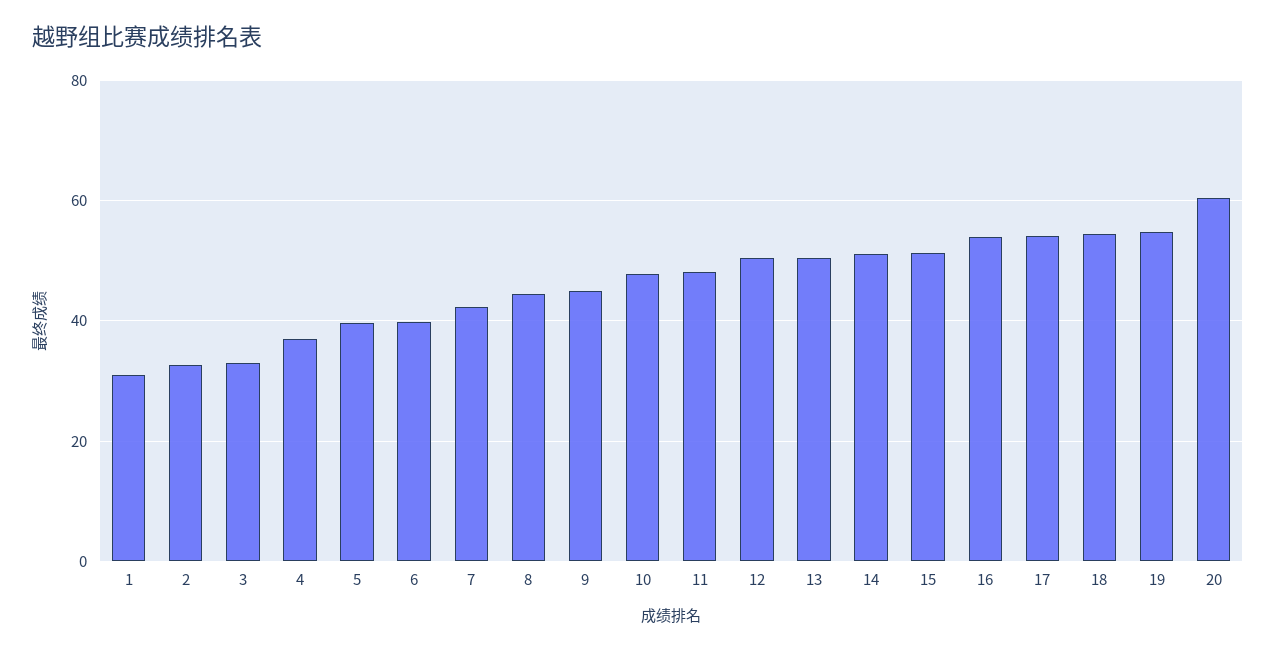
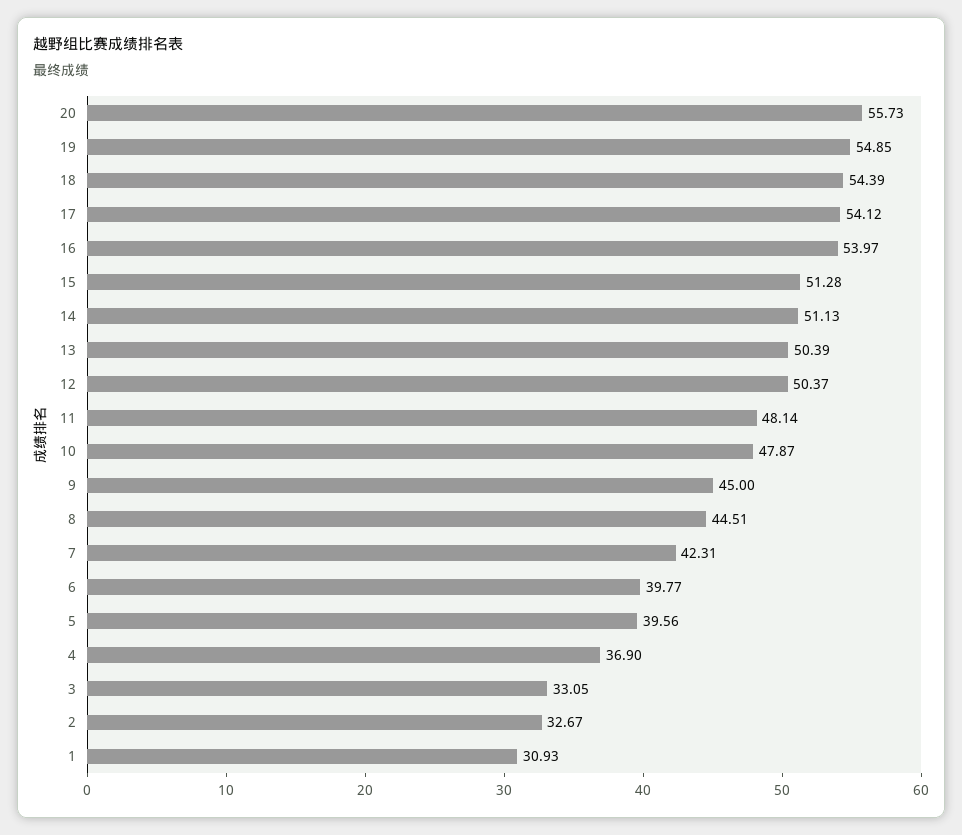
  {
    "1": 30.93,
    "2": 32.67,
    "3": 33.05,
    "4": 36.9,
    "5": 39.56,
    "6": 39.77,
    "7": 42.31,
    "8": 44.51,
    "9": 45,
    "10": 47.87,
    "11": 48.14,
    "12": 50.37,
    "13": 50.39,
    "14": 51.13,
    "15": 51.28,
    "16": 53.97,
    "17": 54.12,
    "18": 54.39,
    "19": 54.85,
-   "20": 60
+   "20": 55.73
  }

